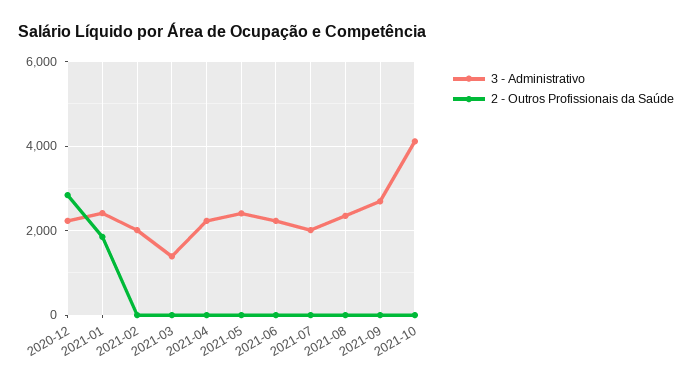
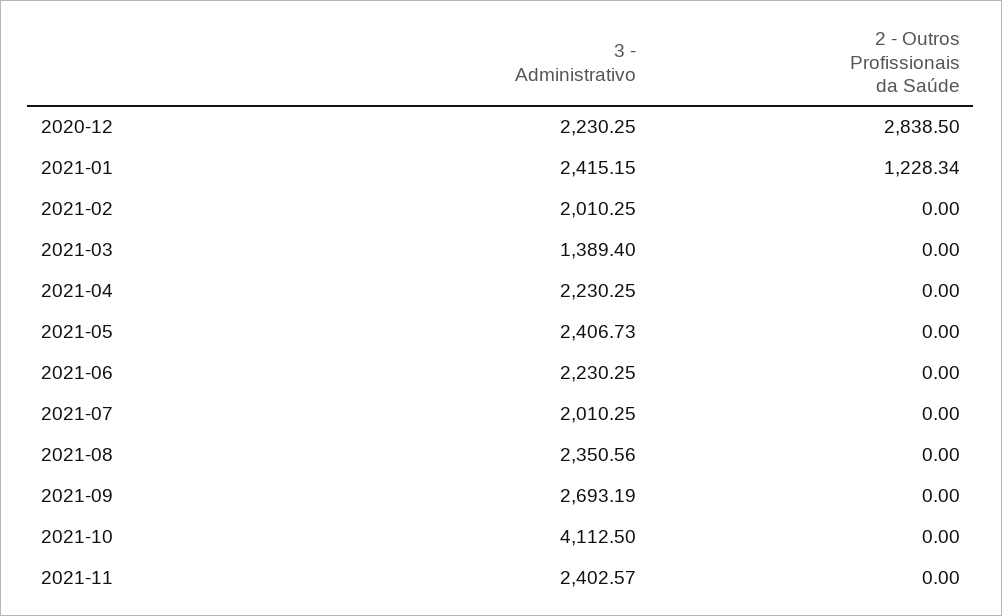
  {
    "3 - Administrativo": {
      "2020-12": 2230.25,
      "2021-01": 2415.15,
      "2021-02": 2010.25,
      "2021-03": 1389.4,
      "2021-04": 2230.25,
      "2021-05": 2406.73,
      "2021-06": 2230.25,
      "2021-07": 2010.25,
      "2021-08": 2350.56,
      "2021-09": 2693.19,
-     "2021-10": 4112.5
+     "2021-10": 4112.5,
+     "2021-11": 2402.57
    },
    "2 - Outros Profissionais da Saúde": {
      "2020-12": 2838.5,
-     "2021-01": 1800,
+     "2021-01": 1228.34,
      "2021-02": 0,
      "2021-03": 0,
      "2021-04": 0,
      "2021-05": 0,
      "2021-06": 0,
      "2021-07": 0,
      "2021-08": 0,
      "2021-09": 0,
-     "2021-10": 0
+     "2021-10": 0,
+     "2021-11": 0
    }
  }

